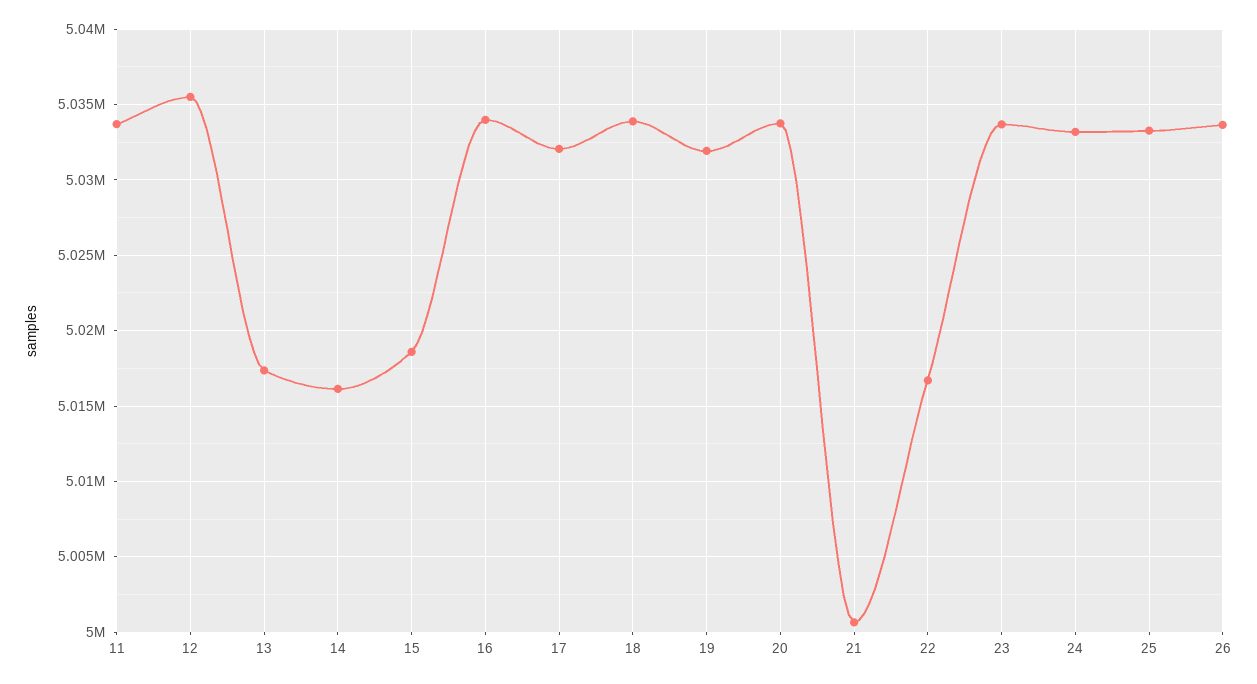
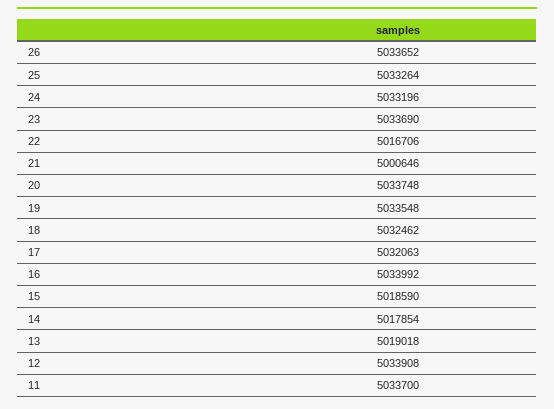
  {
    "11": 5033700,
-   "12": 5035500,
+   "12": 5033908,
-   "13": 5017500,
+   "13": 5019018,
-   "14": 5016000,
+   "14": 5017854,
    "15": 5018590,
    "16": 5033992,
    "17": 5032063,
-   "18": 5034000,
+   "18": 5032462,
-   "19": 5032000,
+   "19": 5033548,
    "20": 5033748,
    "21": 5000646,
    "22": 5016706,
    "23": 5033690,
    "24": 5033196,
    "25": 5033264,
    "26": 5033652
  }

